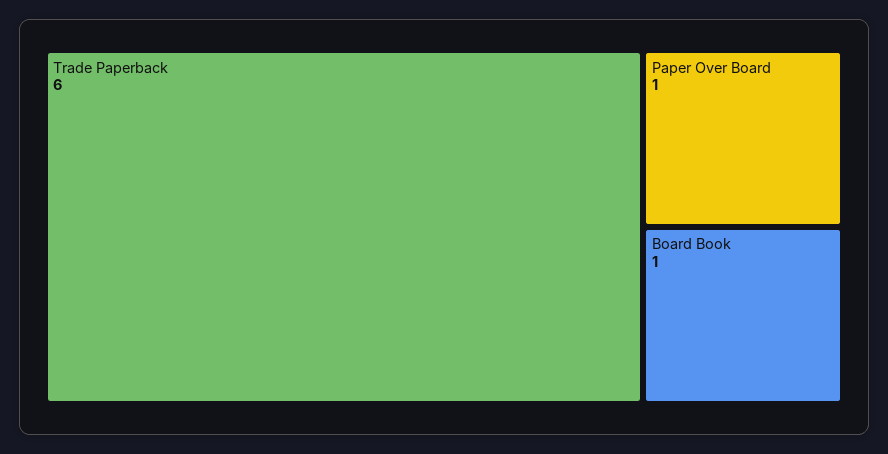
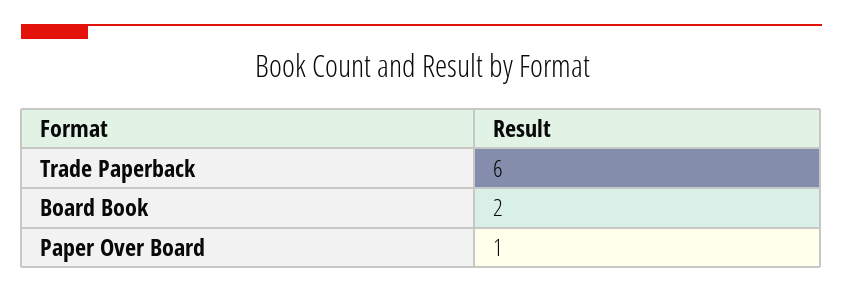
  {
    "Trade Paperback": 6,
    "Paper Over Board": 1,
-   "Board Book": 1
+   "Board Book": 2
  }

